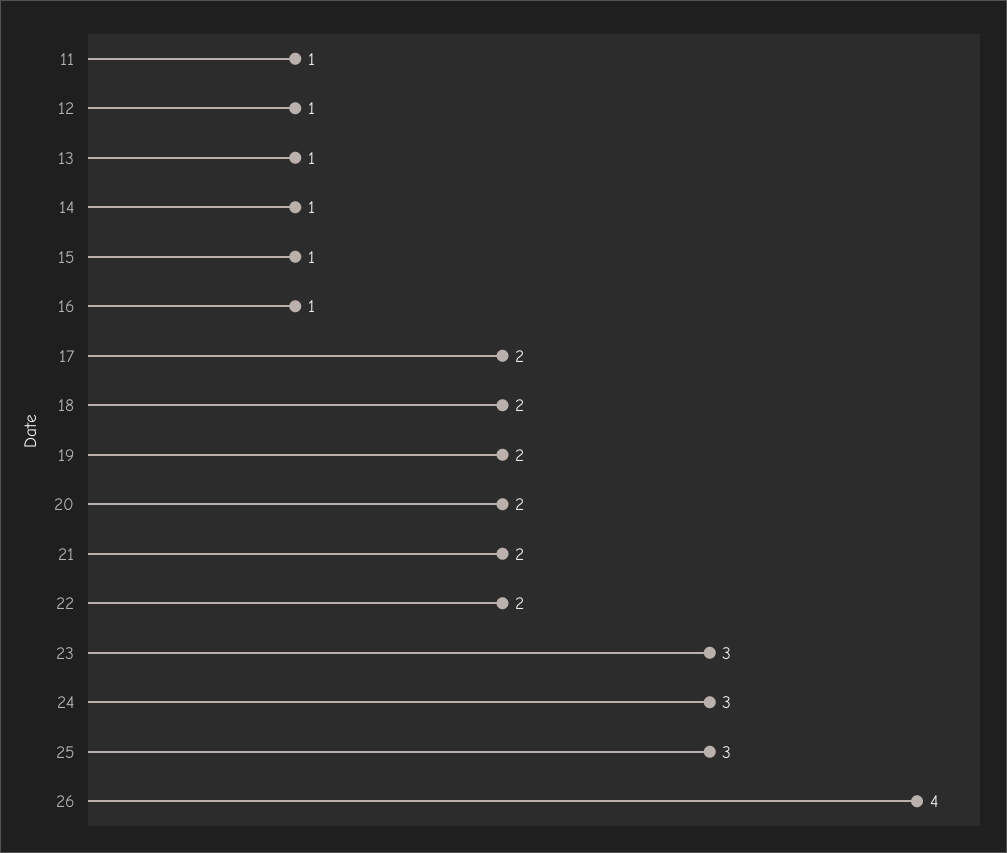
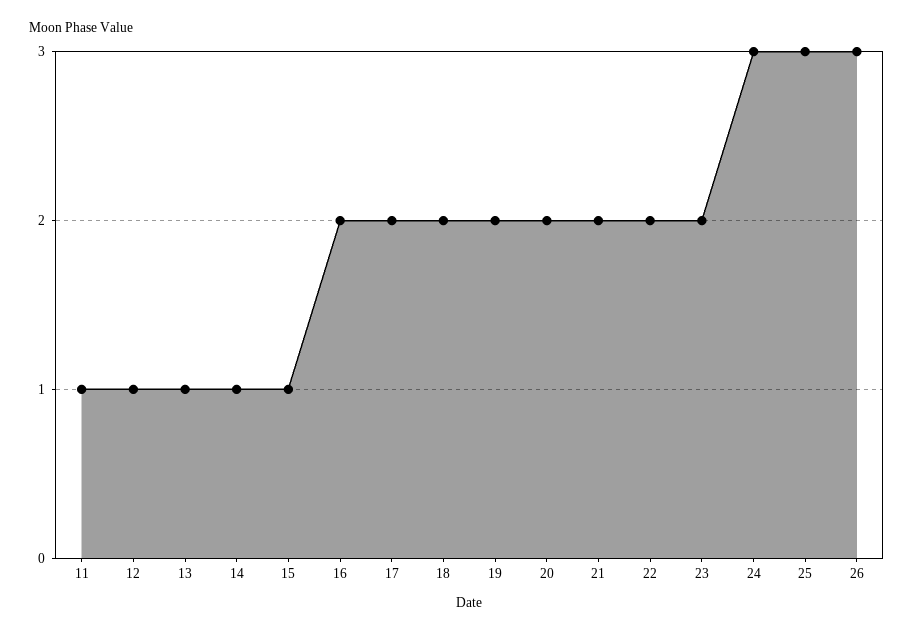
  {
    "11": 1,
    "12": 1,
    "13": 1,
    "14": 1,
    "15": 1,
-   "16": 1,
+   "16": 2,
    "17": 2,
    "18": 2,
    "19": 2,
    "20": 2,
    "21": 2,
    "22": 2,
-   "23": 3,
+   "23": 2,
    "24": 3,
    "25": 3,
-   "26": 4
+   "26": 3
  }

